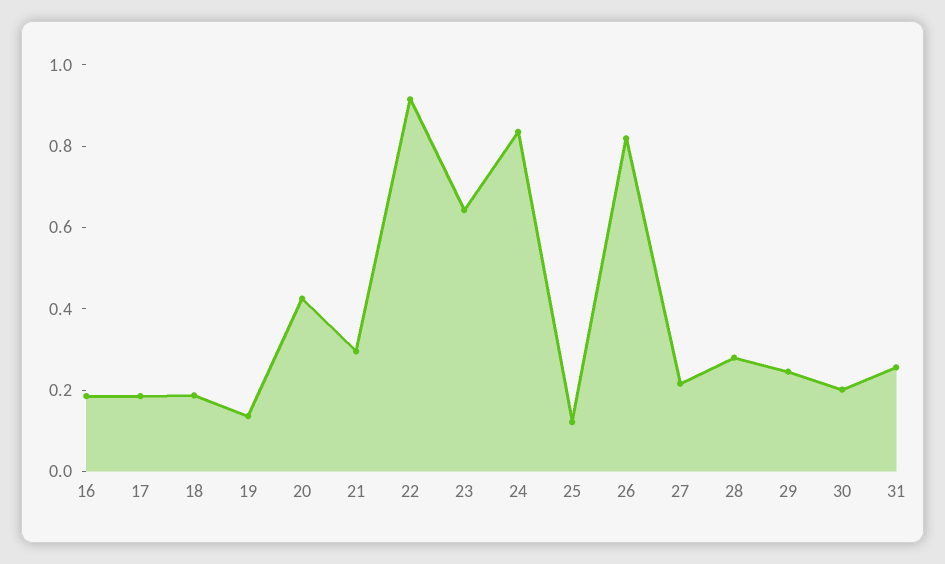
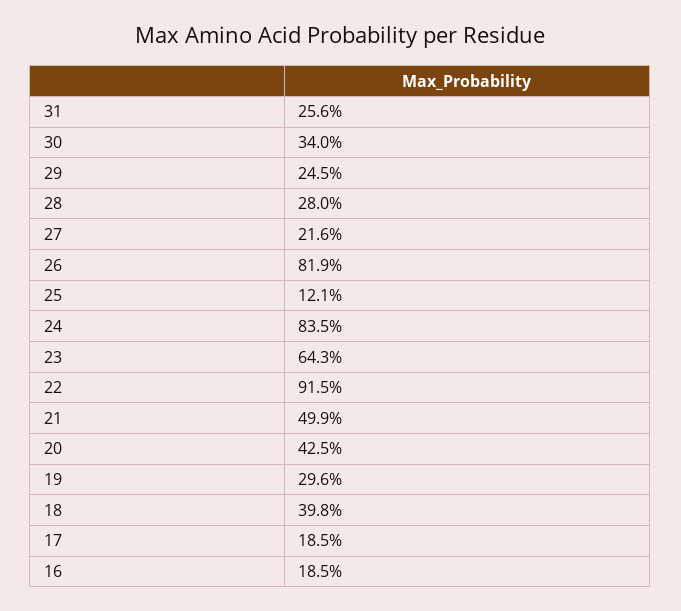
  {
    "16": 0.185,
    "17": 0.185,
-   "18": 0.2,
+   "18": 0.398,
-   "19": 0.15,
+   "19": 0.296,
    "20": 0.425,
-   "21": 0.3,
+   "21": 0.499,
    "22": 0.915,
    "23": 0.643,
    "24": 0.835,
    "25": 0.121,
    "26": 0.819,
    "27": 0.216,
    "28": 0.28,
    "29": 0.245,
-   "30": 0.2,
+   "30": 0.34,
    "31": 0.256
  }

